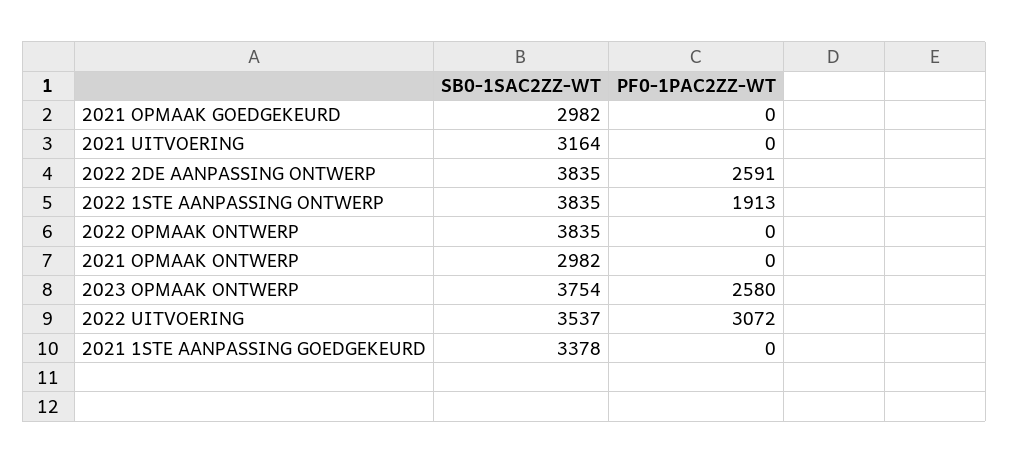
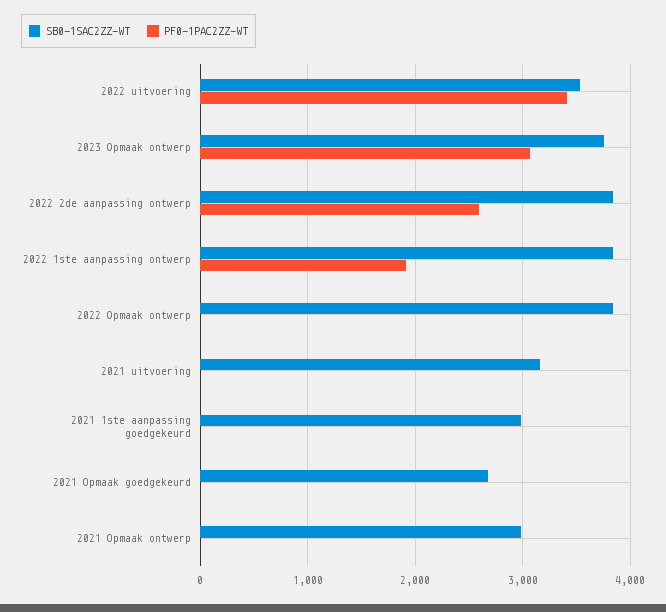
  {
    "SB0-1SAC2ZZ-WT": {
-     "2021 OPMAAK GOEDGEKEURD": 2982,
+     "2021 OPMAAK GOEDGEKEURD": 2700,
      "2021 UITVOERING": 3164,
      "2022 2DE AANPASSING ONTWERP": 3835,
      "2022 1STE AANPASSING ONTWERP": 3835,
      "2022 OPMAAK ONTWERP": 3835,
      "2021 OPMAAK ONTWERP": 2982,
      "2023 OPMAAK ONTWERP": 3754,
      "2022 UITVOERING": 3537,
-     "2021 1STE AANPASSING GOEDGEKEURD": 3378
+     "2021 1STE AANPASSING GOEDGEKEURD": 3000
    },
    "PF0-1PAC2ZZ-WT": {
      "2021 OPMAAK GOEDGEKEURD": 0,
      "2021 UITVOERING": 0,
      "2022 2DE AANPASSING ONTWERP": 2591,
      "2022 1STE AANPASSING ONTWERP": 1913,
      "2022 OPMAAK ONTWERP": 0,
      "2021 OPMAAK ONTWERP": 0,
-     "2023 OPMAAK ONTWERP": 2580,
+     "2023 OPMAAK ONTWERP": 3100,
-     "2022 UITVOERING": 3072,
+     "2022 UITVOERING": 3400,
      "2021 1STE AANPASSING GOEDGEKEURD": 0
    }
  }

